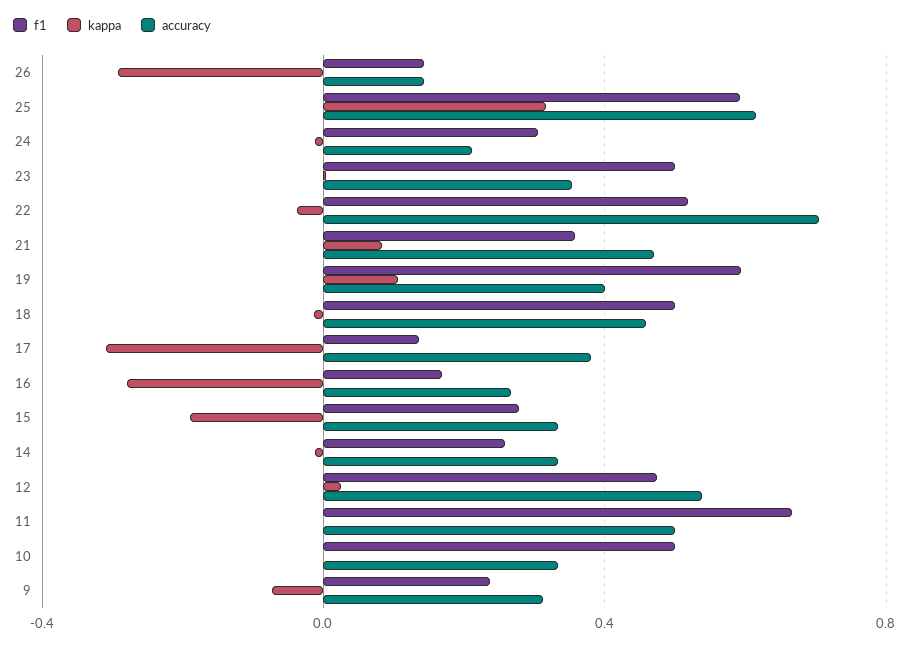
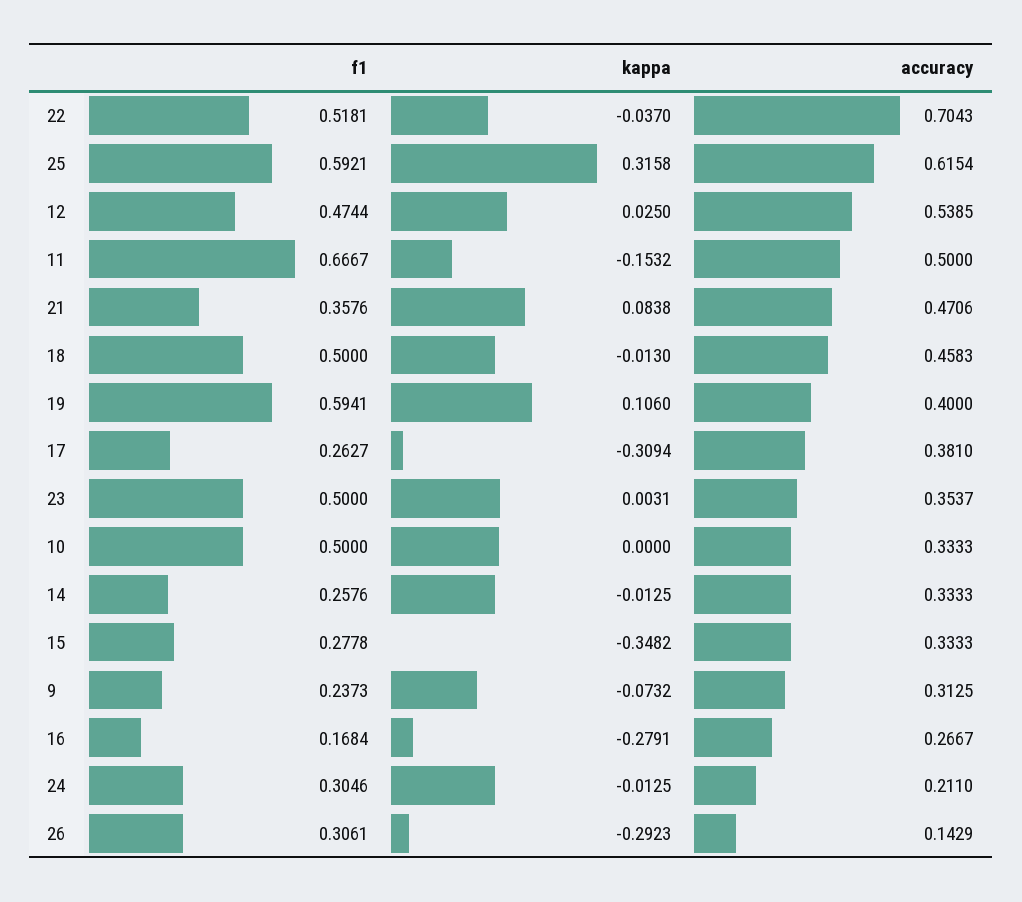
  {
    "f1": {
-     "26": 0.15,
+     "26": 0.3061,
      "25": 0.5921,
      "24": 0.3046,
      "23": 0.5,
      "22": 0.5181,
      "21": 0.3576,
      "19": 0.5941,
      "18": 0.5,
-     "17": 0.15,
+     "17": 0.2627,
      "16": 0.1684,
      "15": 0.2778,
      "14": 0.2576,
      "12": 0.4744,
      "11": 0.6667,
      "10": 0.5,
      "9": 0.2373
    },
    "kappa": {
      "26": -0.2923,
      "25": 0.3158,
      "24": -0.0125,
      "23": 0.0031,
      "22": -0.037,
      "21": 0.0838,
      "19": 0.106,
      "18": -0.013,
      "17": -0.3094,
      "16": -0.2791,
-     "15": -0.2,
+     "15": -0.3482,
      "14": -0.0125,
      "12": 0.025,
-     "11": 0,
+     "11": -0.1532,
      "10": 0,
      "9": -0.0732
    },
    "accuracy": {
      "26": 0.1429,
      "25": 0.6154,
      "24": 0.211,
      "23": 0.3537,
      "22": 0.7043,
      "21": 0.4706,
      "19": 0.4,
      "18": 0.4583,
      "17": 0.381,
      "16": 0.2667,
      "15": 0.3333,
      "14": 0.3333,
      "12": 0.5385,
      "11": 0.5,
      "10": 0.3333,
      "9": 0.3125
    }
  }

